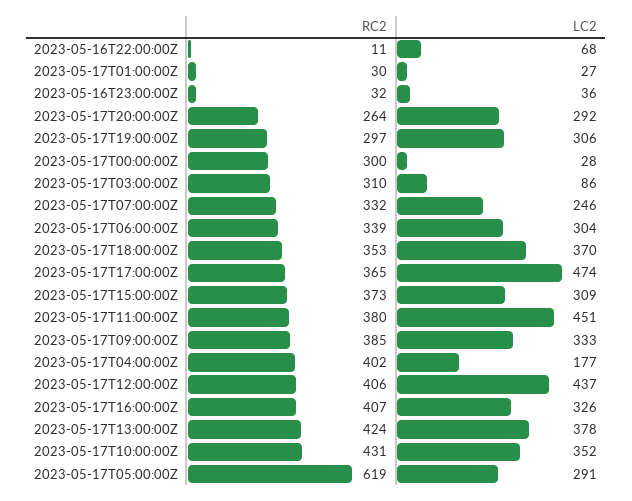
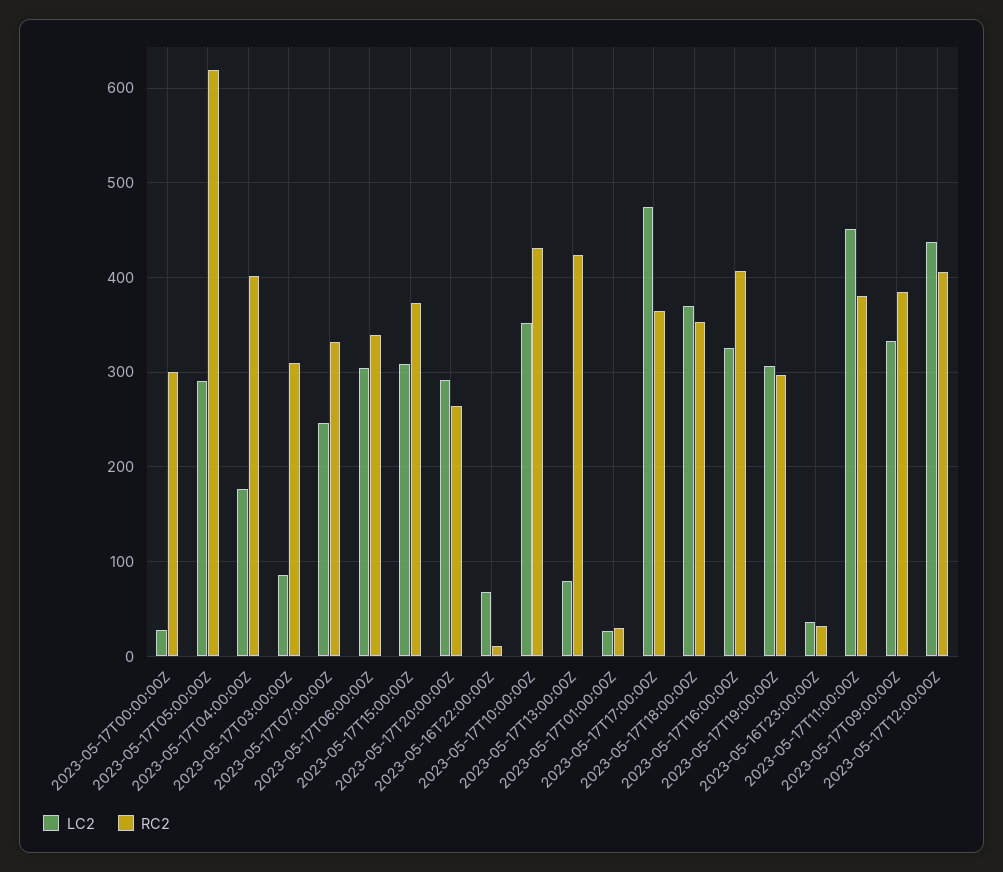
  {
    "RC2": {
      "2023-05-16T22:00:00Z": 11,
      "2023-05-17T01:00:00Z": 30,
      "2023-05-16T23:00:00Z": 32,
      "2023-05-17T20:00:00Z": 264,
      "2023-05-17T19:00:00Z": 297,
      "2023-05-17T00:00:00Z": 300,
      "2023-05-17T03:00:00Z": 310,
      "2023-05-17T07:00:00Z": 332,
      "2023-05-17T06:00:00Z": 339,
      "2023-05-17T18:00:00Z": 353,
      "2023-05-17T17:00:00Z": 365,
      "2023-05-17T15:00:00Z": 373,
      "2023-05-17T11:00:00Z": 380,
      "2023-05-17T09:00:00Z": 385,
      "2023-05-17T04:00:00Z": 402,
      "2023-05-17T12:00:00Z": 406,
      "2023-05-17T16:00:00Z": 407,
      "2023-05-17T13:00:00Z": 424,
      "2023-05-17T10:00:00Z": 431,
      "2023-05-17T05:00:00Z": 619
    },
    "LC2": {
      "2023-05-16T22:00:00Z": 68,
      "2023-05-17T01:00:00Z": 27,
      "2023-05-16T23:00:00Z": 36,
      "2023-05-17T20:00:00Z": 292,
      "2023-05-17T19:00:00Z": 306,
      "2023-05-17T00:00:00Z": 28,
      "2023-05-17T03:00:00Z": 86,
      "2023-05-17T07:00:00Z": 246,
      "2023-05-17T06:00:00Z": 304,
      "2023-05-17T18:00:00Z": 370,
      "2023-05-17T17:00:00Z": 474,
      "2023-05-17T15:00:00Z": 309,
      "2023-05-17T11:00:00Z": 451,
      "2023-05-17T09:00:00Z": 333,
      "2023-05-17T04:00:00Z": 177,
      "2023-05-17T12:00:00Z": 437,
      "2023-05-17T16:00:00Z": 326,
-     "2023-05-17T13:00:00Z": 378,
+     "2023-05-17T13:00:00Z": 80,
      "2023-05-17T10:00:00Z": 352,
      "2023-05-17T05:00:00Z": 291
    }
  }

